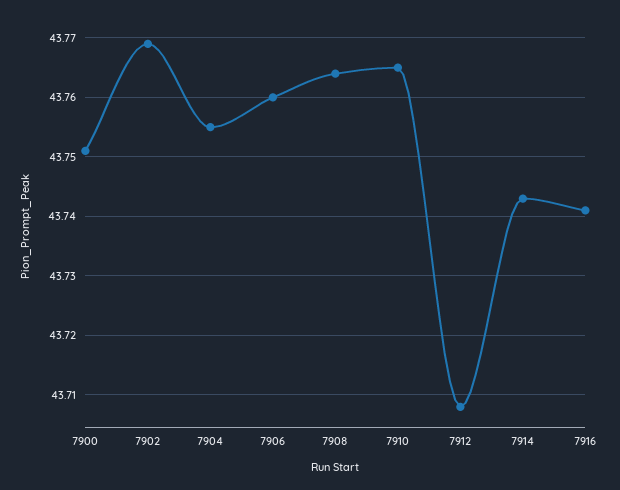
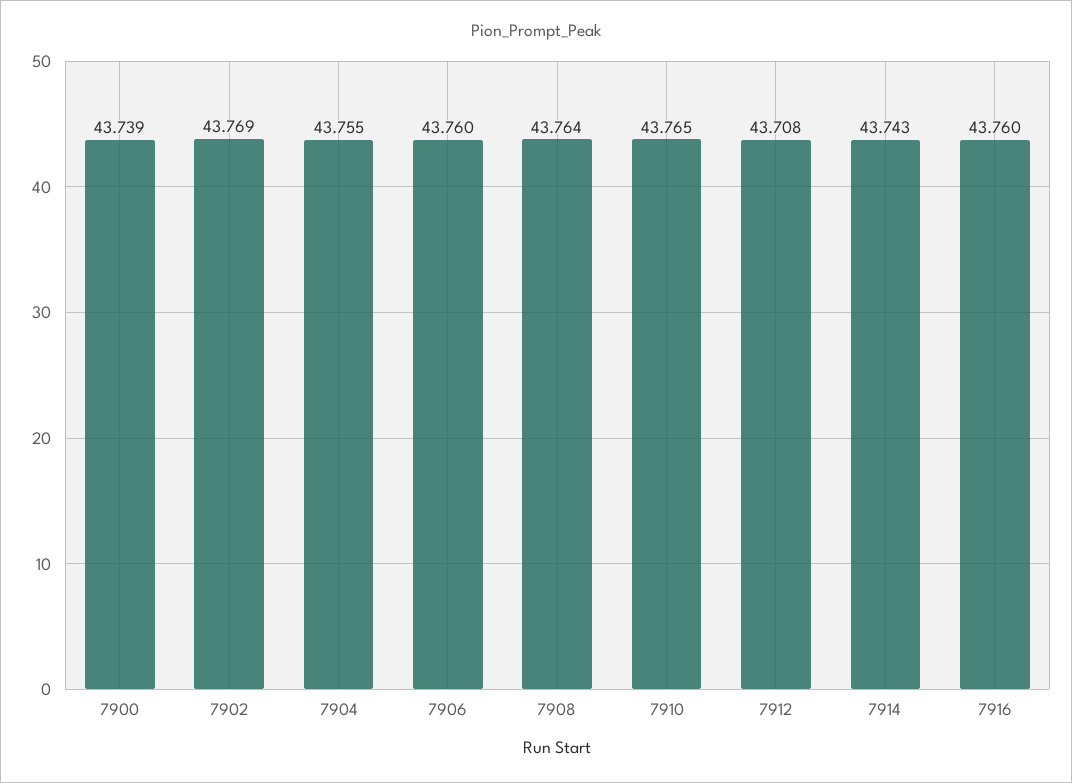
  {
-   "7900": 43.75,
+   "7900": 43.739,
    "7902": 43.769,
    "7904": 43.755,
    "7906": 43.76,
    "7908": 43.764,
    "7910": 43.765,
    "7912": 43.708,
    "7914": 43.743,
-   "7916": 43.74
+   "7916": 43.76
  }

